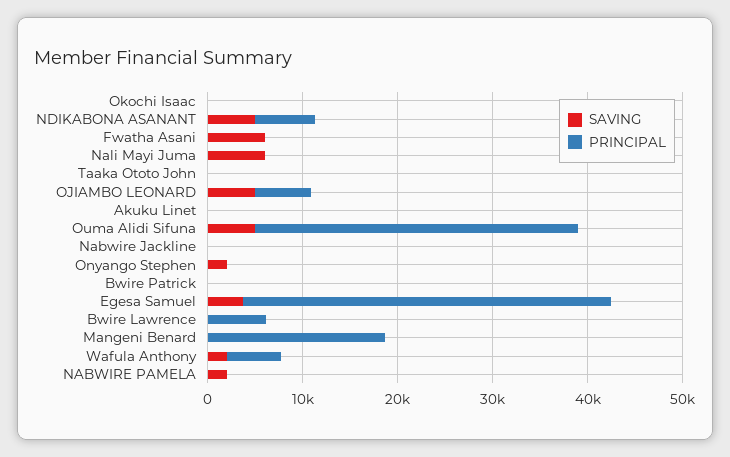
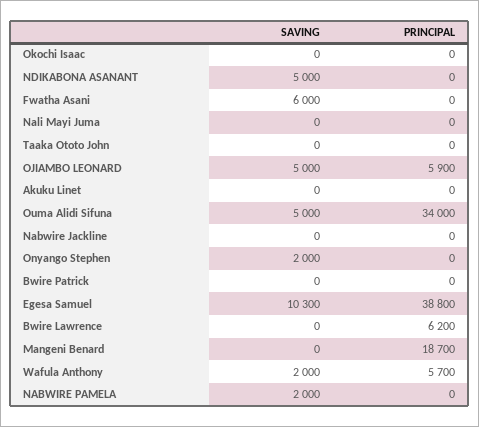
  {
    "SAVING": {
      "Okochi Isaac": 0,
      "NDIKABONA ASANANT": 5000,
      "Fwatha Asani": 6000,
-     "Nali Mayi Juma": 6000,
+     "Nali Mayi Juma": 0,
      "Taaka Ototo John": 0,
      "OJIAMBO LEONARD": 5000,
      "Akuku Linet": 0,
      "Ouma Alidi Sifuna": 5000,
      "Nabwire Jackline": 0,
      "Onyango Stephen": 2000,
      "Bwire Patrick": 0,
-     "Egesa Samuel": 4000,
+     "Egesa Samuel": 10300,
      "Bwire Lawrence": 0,
      "Mangeni Benard": 0,
      "Wafula Anthony": 2000,
      "NABWIRE PAMELA": 2000
    },
    "PRINCIPAL": {
      "Okochi Isaac": 0,
-     "NDIKABONA ASANANT": 6000,
+     "NDIKABONA ASANANT": 0,
      "Fwatha Asani": 0,
      "Nali Mayi Juma": 0,
      "Taaka Ototo John": 0,
      "OJIAMBO LEONARD": 5900,
      "Akuku Linet": 0,
      "Ouma Alidi Sifuna": 34000,
      "Nabwire Jackline": 0,
      "Onyango Stephen": 0,
      "Bwire Patrick": 0,
      "Egesa Samuel": 38800,
      "Bwire Lawrence": 6200,
      "Mangeni Benard": 18700,
      "Wafula Anthony": 5700,
      "NABWIRE PAMELA": 0
    }
  }

